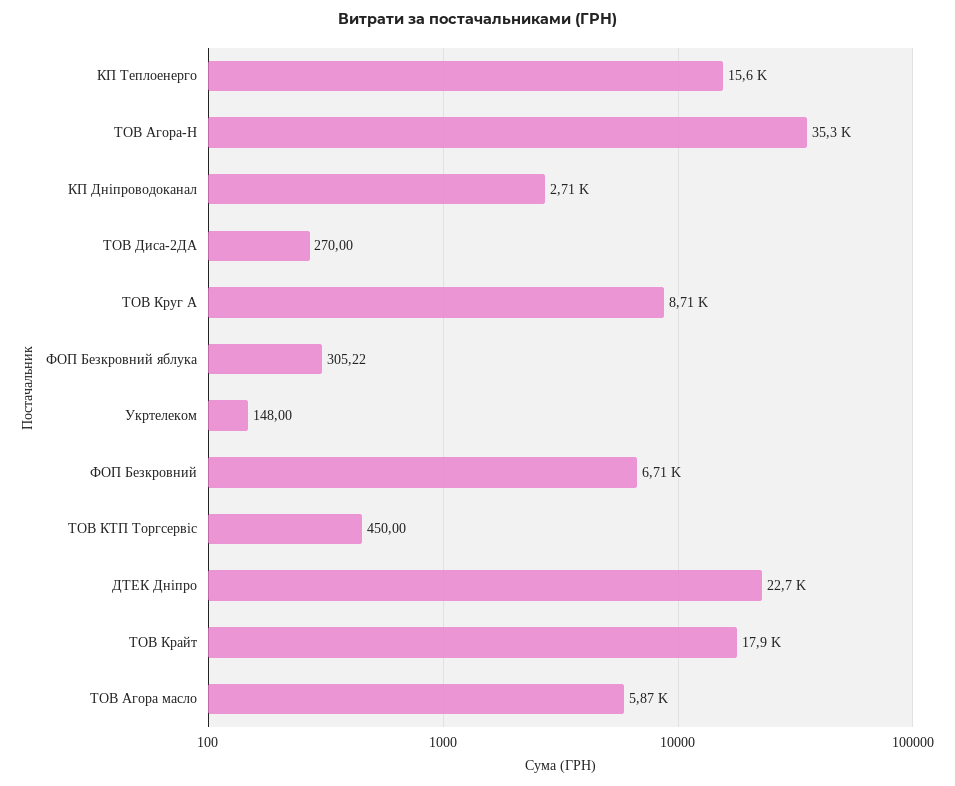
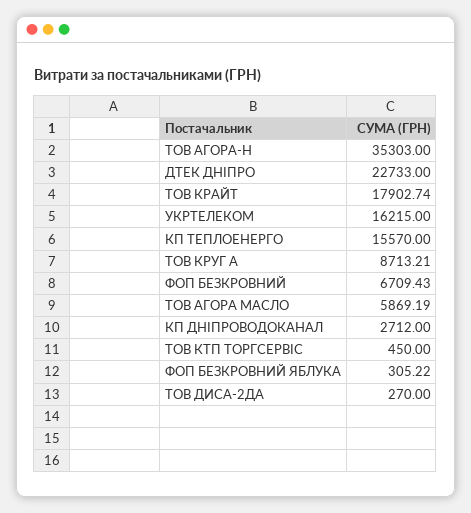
  {
    "КП Теплоенерго": 15570,
    "ТОВ Агора-Н": 35303,
    "КП Дніпроводоканал": 2712,
    "ТОВ Диса-2ДА": 270,
    "ТОВ Круг А": 8713.21,
    "ФОП Безкровний яблука": 305.22,
-   "Укртелеком": 148,
+   "Укртелеком": 16215,
    "ФОП Безкровний": 6709.43,
    "ТОВ КТП Торгсервіс": 450,
    "ДТЕК Дніпро": 22733,
    "ТОВ Крайт": 17902.74,
    "ТОВ Агора масло": 5869.19
  }

